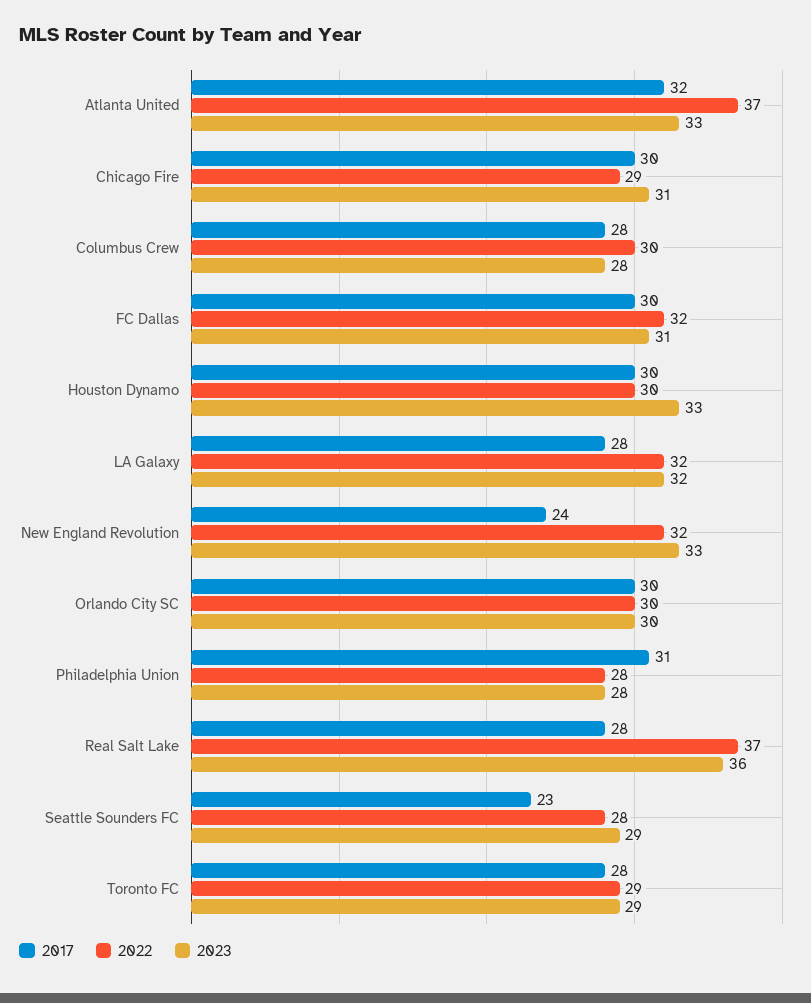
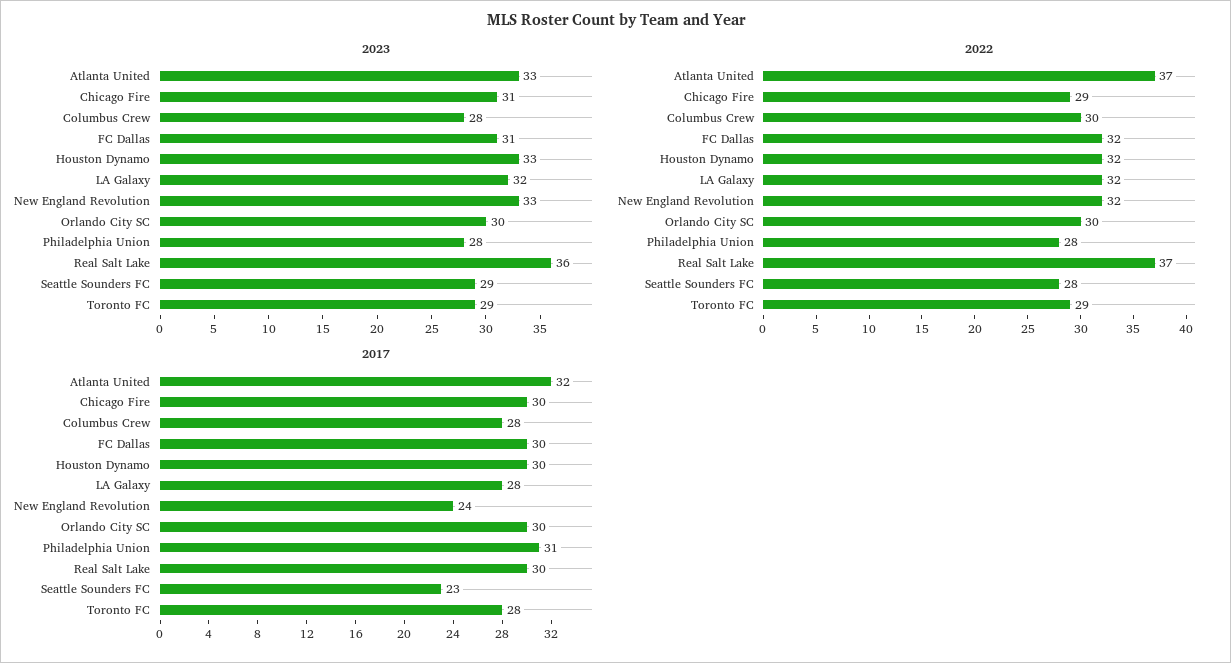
  {
    "2017": {
      "Atlanta United": 32,
      "Chicago Fire": 30,
      "Columbus Crew": 28,
      "FC Dallas": 30,
      "Houston Dynamo": 30,
      "LA Galaxy": 28,
      "New England Revolution": 24,
      "Orlando City SC": 30,
      "Philadelphia Union": 31,
-     "Real Salt Lake": 28,
+     "Real Salt Lake": 30,
      "Seattle Sounders FC": 23,
      "Toronto FC": 28
    },
    "2022": {
      "Atlanta United": 37,
      "Chicago Fire": 29,
      "Columbus Crew": 30,
      "FC Dallas": 32,
-     "Houston Dynamo": 30,
+     "Houston Dynamo": 32,
      "LA Galaxy": 32,
      "New England Revolution": 32,
      "Orlando City SC": 30,
      "Philadelphia Union": 28,
      "Real Salt Lake": 37,
      "Seattle Sounders FC": 28,
      "Toronto FC": 29
    },
    "2023": {
      "Atlanta United": 33,
      "Chicago Fire": 31,
      "Columbus Crew": 28,
      "FC Dallas": 31,
      "Houston Dynamo": 33,
      "LA Galaxy": 32,
      "New England Revolution": 33,
      "Orlando City SC": 30,
      "Philadelphia Union": 28,
      "Real Salt Lake": 36,
      "Seattle Sounders FC": 29,
      "Toronto FC": 29
    }
  }

